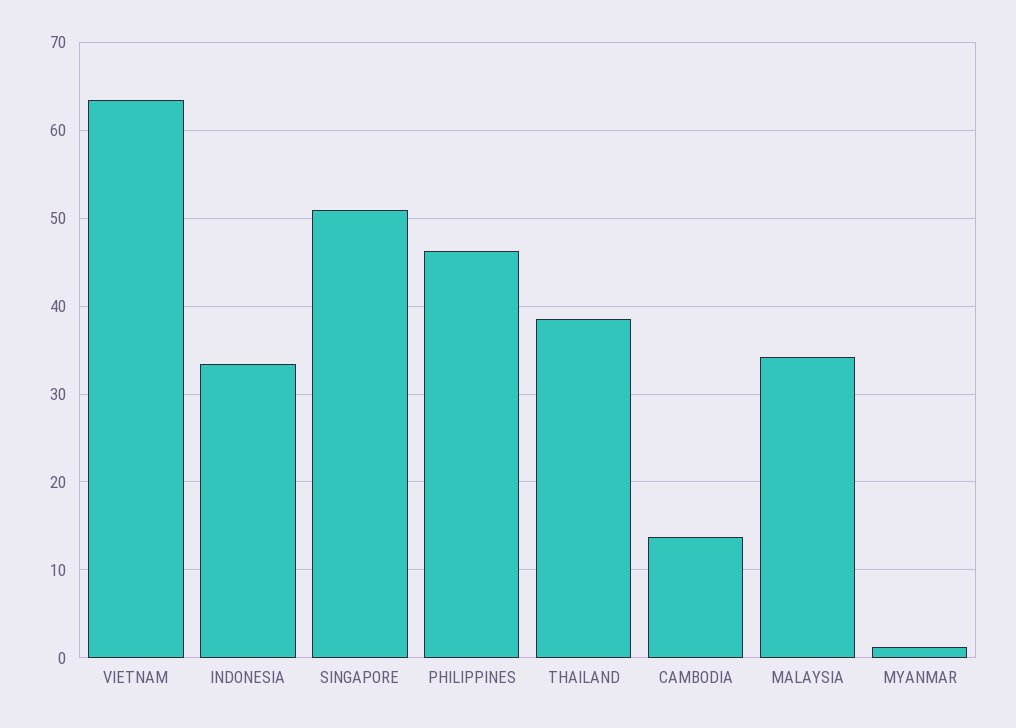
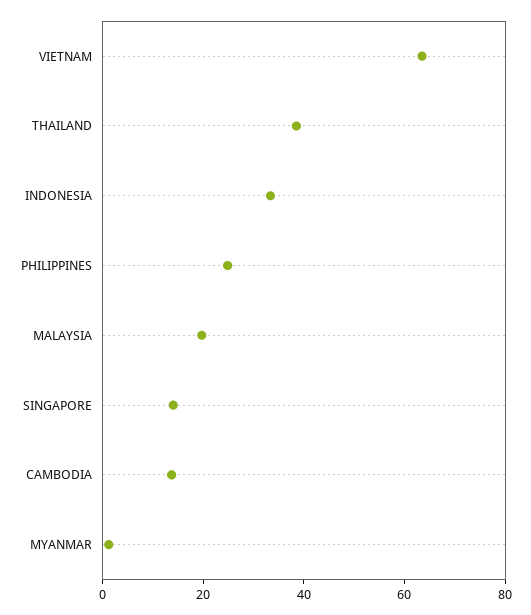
  {
    "VIETNAM": 63,
    "INDONESIA": 33,
-   "SINGAPORE": 51,
+   "SINGAPORE": 15,
-   "PHILIPPINES": 46,
+   "PHILIPPINES": 25,
    "THAILAND": 39,
    "CAMBODIA": 14,
-   "MALAYSIA": 34,
+   "MALAYSIA": 20,
    "MYANMAR": 1
  }

